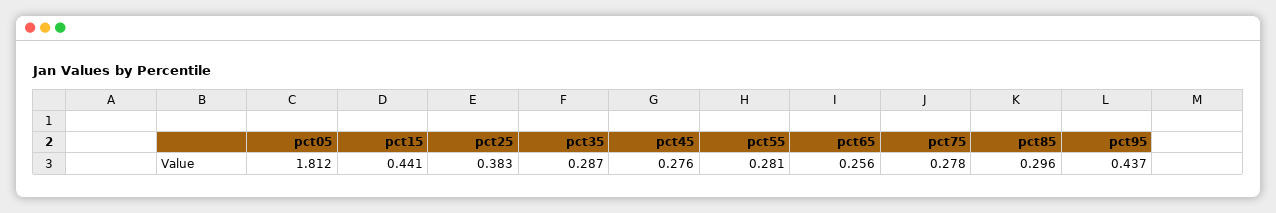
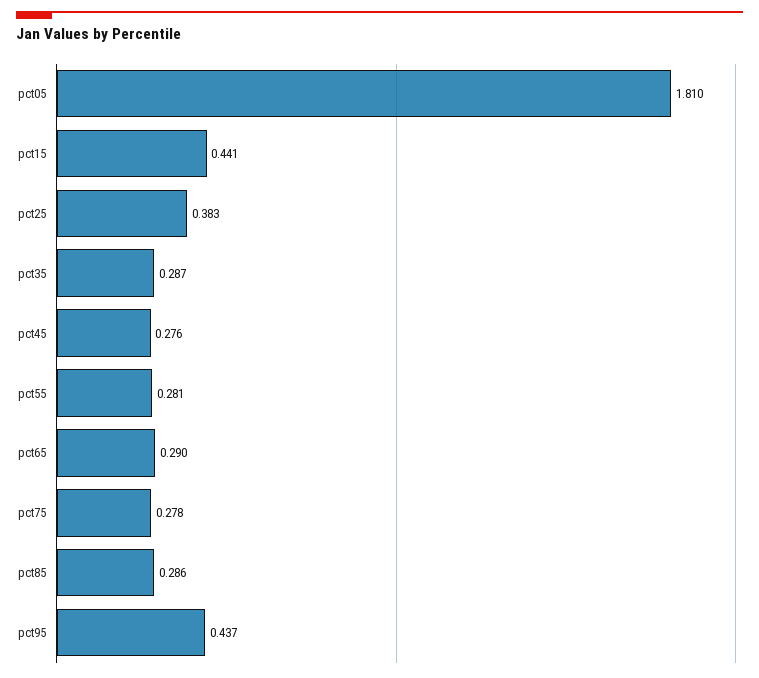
  {
-   "pct05": 1.812,
+   "pct05": 1.81,
    "pct15": 0.441,
    "pct25": 0.383,
    "pct35": 0.287,
    "pct45": 0.276,
    "pct55": 0.281,
-   "pct65": 0.256,
+   "pct65": 0.29,
    "pct75": 0.278,
-   "pct85": 0.296,
+   "pct85": 0.286,
    "pct95": 0.437
  }

